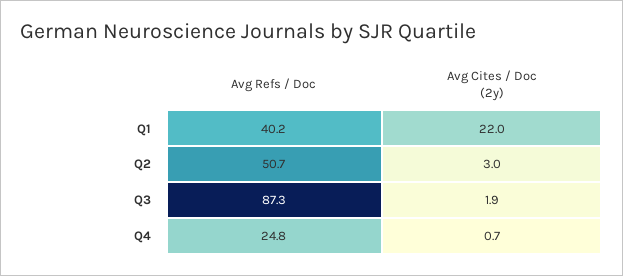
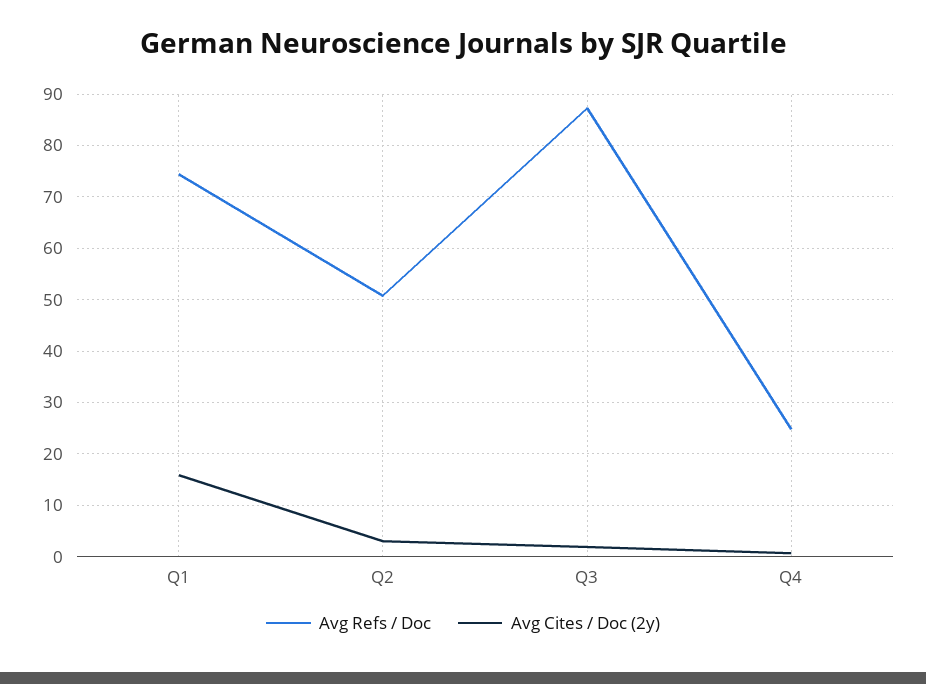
  {
    "Avg Refs / Doc": {
-     "Q1": 40.2,
+     "Q1": 74,
      "Q2": 50.7,
      "Q3": 87.3,
      "Q4": 24.8
    },
    "Avg Cites / Doc (2y)": {
-     "Q1": 22,
+     "Q1": 16,
      "Q2": 3,
      "Q3": 1.9,
      "Q4": 0.7
    }
  }

